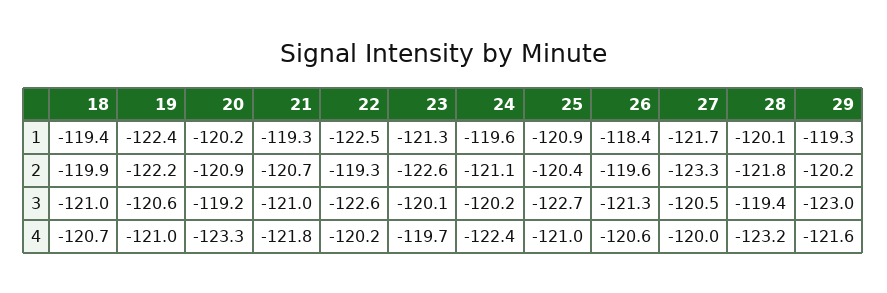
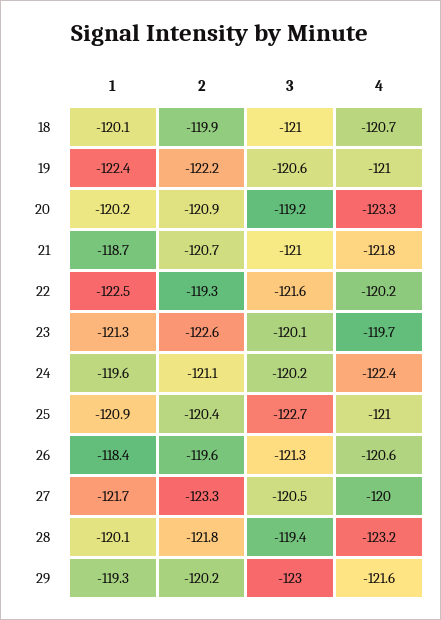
  {
    "18": {
-     "1": -119.4,
+     "1": -120.1,
      "2": -119.9,
      "3": -121,
      "4": -120.7
    },
    "19": {
      "1": -122.4,
      "2": -122.2,
      "3": -120.6,
      "4": -121
    },
    "20": {
      "1": -120.2,
      "2": -120.9,
      "3": -119.2,
      "4": -123.3
    },
    "21": {
-     "1": -119.3,
+     "1": -118.7,
      "2": -120.7,
      "3": -121,
      "4": -121.8
    },
    "22": {
      "1": -122.5,
      "2": -119.3,
-     "3": -122.6,
+     "3": -121.6,
      "4": -120.2
    },
    "23": {
      "1": -121.3,
      "2": -122.6,
      "3": -120.1,
      "4": -119.7
    },
    "24": {
      "1": -119.6,
      "2": -121.1,
      "3": -120.2,
      "4": -122.4
    },
    "25": {
      "1": -120.9,
      "2": -120.4,
      "3": -122.7,
      "4": -121
    },
    "26": {
      "1": -118.4,
      "2": -119.6,
      "3": -121.3,
      "4": -120.6
    },
    "27": {
      "1": -121.7,
      "2": -123.3,
      "3": -120.5,
      "4": -120
    },
    "28": {
      "1": -120.1,
      "2": -121.8,
      "3": -119.4,
      "4": -123.2
    },
    "29": {
      "1": -119.3,
      "2": -120.2,
      "3": -123,
      "4": -121.6
    }
  }

